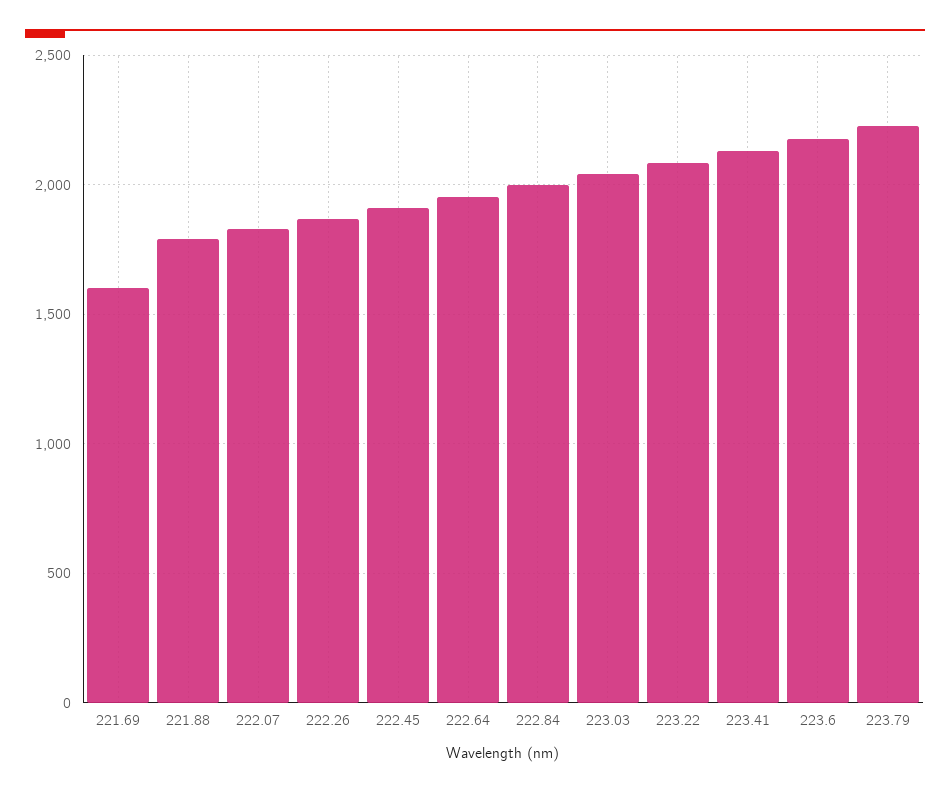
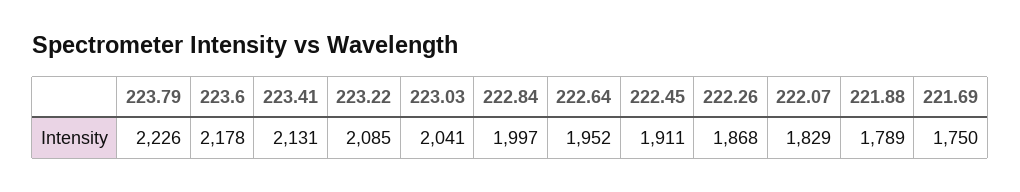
  {
-   "221.69": 1600,
+   "221.69": 1750,
    "221.88": 1789,
    "222.07": 1829,
    "222.26": 1868,
    "222.45": 1911,
    "222.64": 1952,
    "222.84": 1997,
    "223.03": 2041,
    "223.22": 2085,
    "223.41": 2131,
    "223.6": 2178,
    "223.79": 2226
  }

